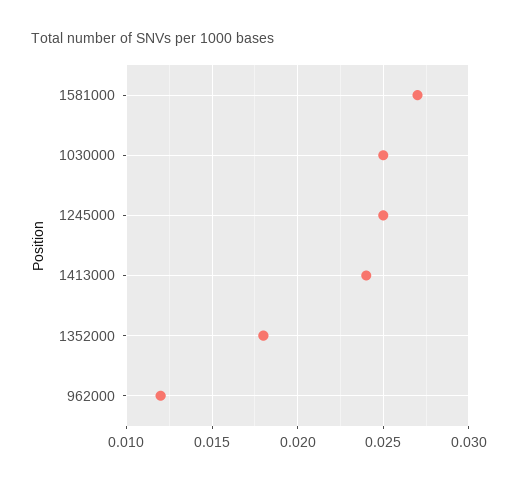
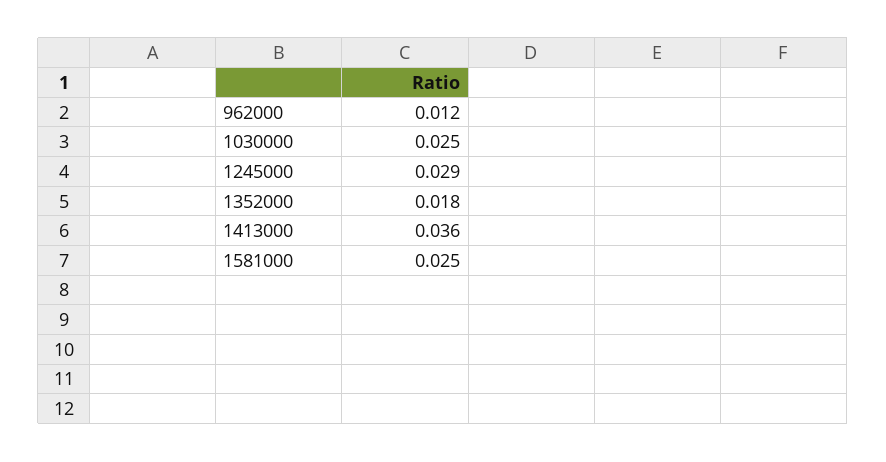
  {
-   "1581000": 0.027,
+   "1581000": 0.025,
    "1030000": 0.025,
-   "1245000": 0.025,
+   "1245000": 0.029,
-   "1413000": 0.024,
+   "1413000": 0.036,
    "1352000": 0.018,
    "962000": 0.012
  }

